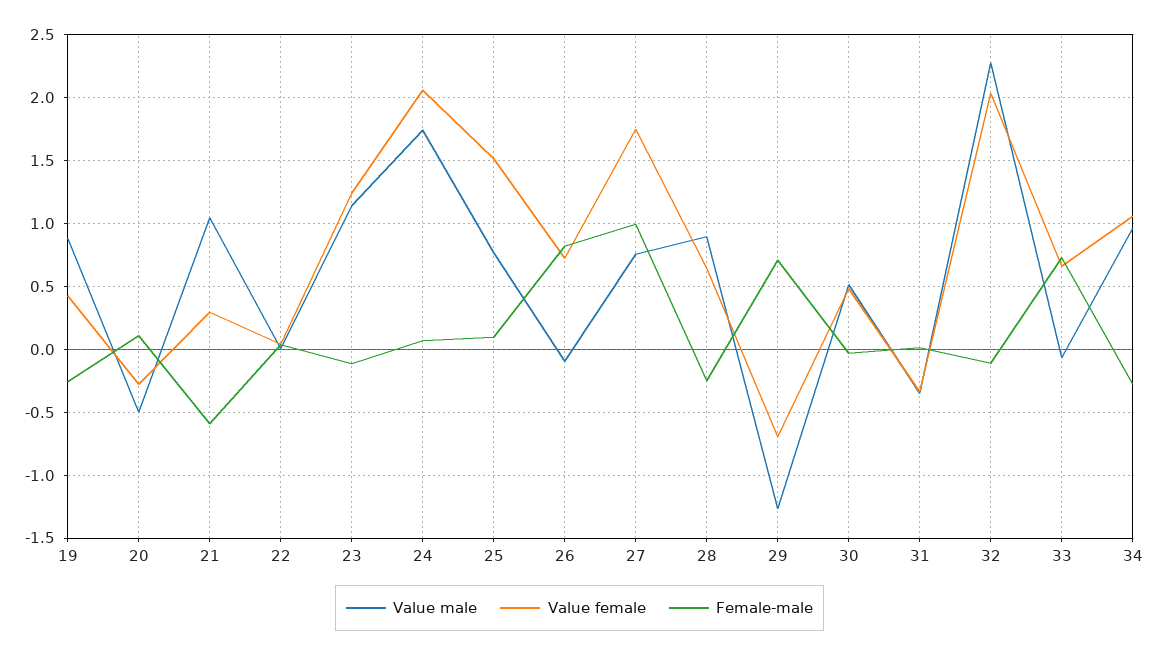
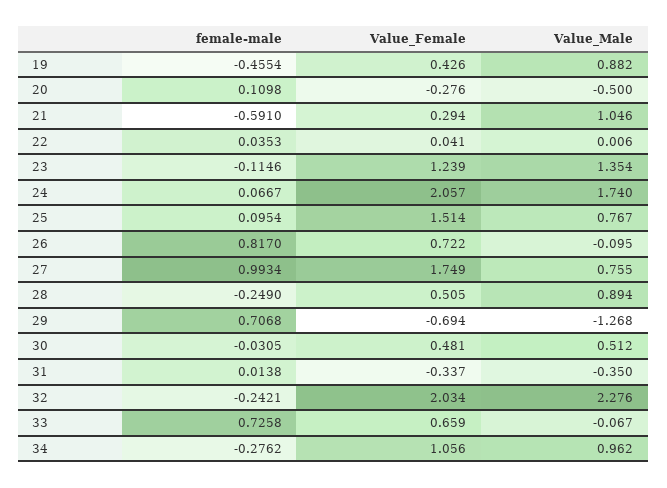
  {
    "Value male": {
      "19": 0.882,
      "20": -0.5,
      "21": 1.046,
      "22": 0.006,
-     "23": 1.15,
+     "23": 1.354,
      "24": 1.74,
      "25": 0.767,
      "26": -0.095,
      "27": 0.755,
      "28": 0.894,
      "29": -1.268,
      "30": 0.512,
      "31": -0.35,
      "32": 2.276,
      "33": -0.067,
      "34": 0.962
    },
    "Value female": {
      "19": 0.426,
      "20": -0.276,
      "21": 0.294,
      "22": 0.041,
      "23": 1.239,
      "24": 2.057,
      "25": 1.514,
      "26": 0.722,
      "27": 1.749,
-     "28": 0.65,
+     "28": 0.505,
      "29": -0.694,
      "30": 0.481,
      "31": -0.337,
      "32": 2.034,
      "33": 0.659,
      "34": 1.056
    },
    "Female-male": {
-     "19": -0.25,
+     "19": -0.4554,
      "20": 0.1098,
      "21": -0.591,
      "22": 0.0353,
      "23": -0.1146,
      "24": 0.0667,
      "25": 0.0954,
      "26": 0.817,
      "27": 0.9934,
      "28": -0.249,
      "29": 0.7068,
      "30": -0.0305,
      "31": 0.0138,
-     "32": -0.1,
+     "32": -0.2421,
      "33": 0.7258,
      "34": -0.2762
    }
  }

